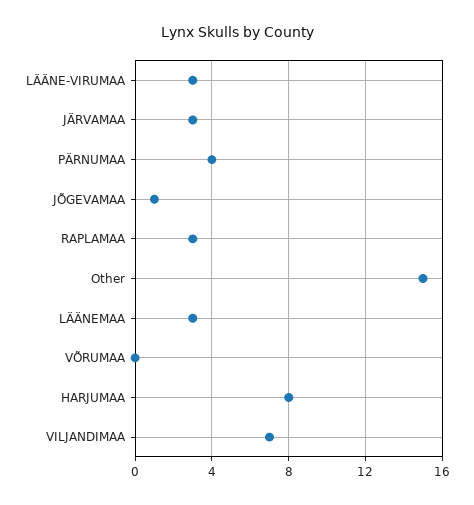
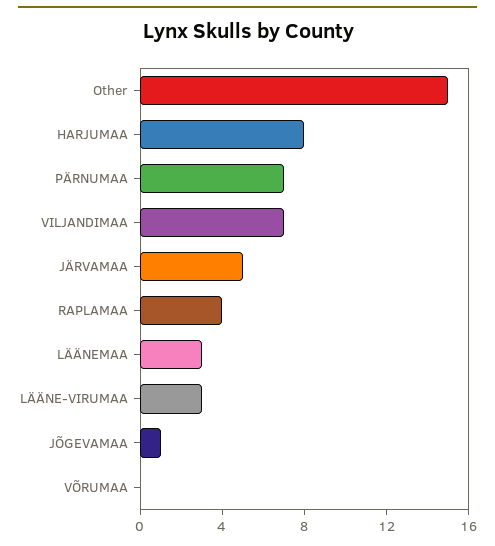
  {
    "LÄÄNE-VIRUMAA": 3,
-   "JÄRVAMAA": 3,
+   "JÄRVAMAA": 5,
-   "PÄRNUMAA": 4,
+   "PÄRNUMAA": 7,
    "JÕGEVAMAA": 1,
-   "RAPLAMAA": 3,
+   "RAPLAMAA": 4,
    "Other": 15,
    "LÄÄNEMAA": 3,
    "VÕRUMAA": 0,
    "HARJUMAA": 8,
    "VILJANDIMAA": 7
  }

